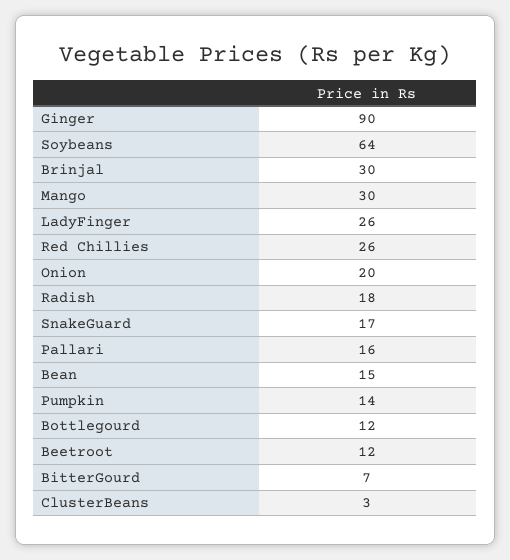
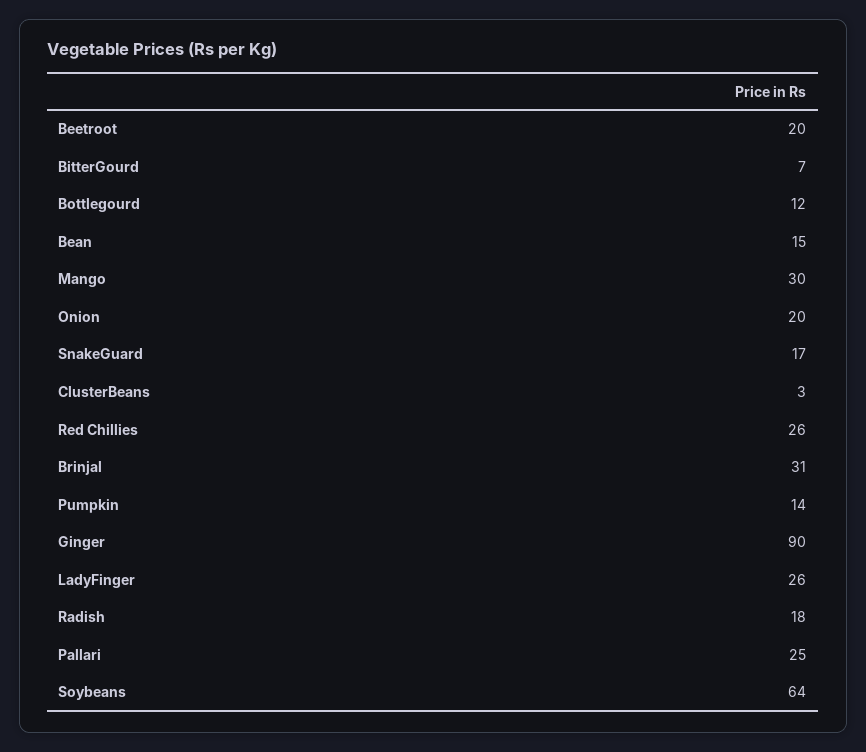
  {
    "Ginger": 90,
    "Soybeans": 64,
-   "Brinjal": 30,
+   "Brinjal": 31,
    "Mango": 30,
    "LadyFinger": 26,
    "Red Chillies": 26,
    "Onion": 20,
    "Radish": 18,
    "SnakeGuard": 17,
-   "Pallari": 16,
+   "Pallari": 25,
    "Bean": 15,
    "Pumpkin": 14,
    "Bottlegourd": 12,
-   "Beetroot": 12,
+   "Beetroot": 20,
    "BitterGourd": 7,
    "ClusterBeans": 3
  }

